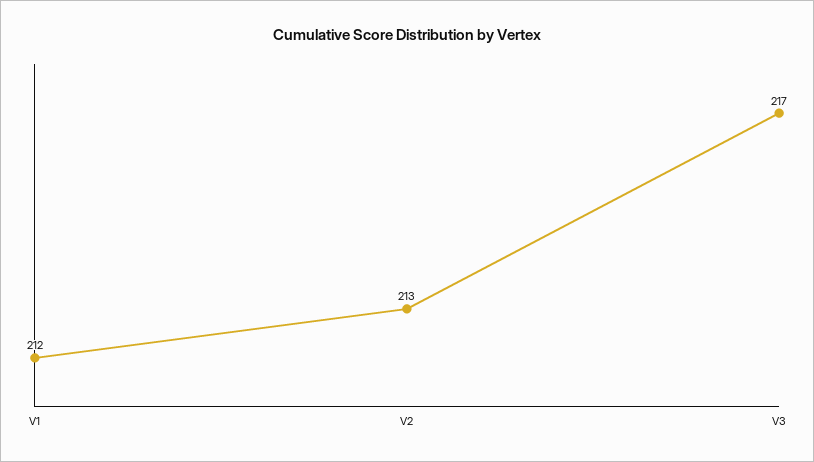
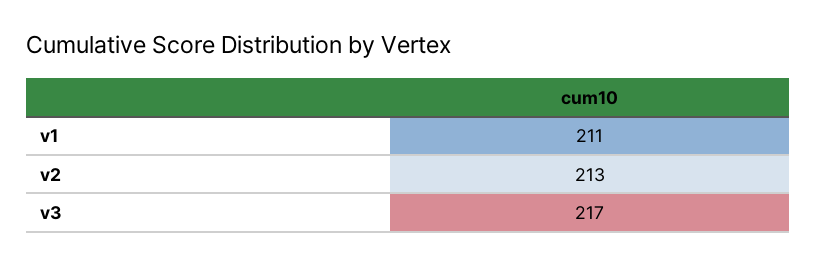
  {
-   "V1": 212,
+   "V1": 211,
    "V2": 213,
    "V3": 217
  }

